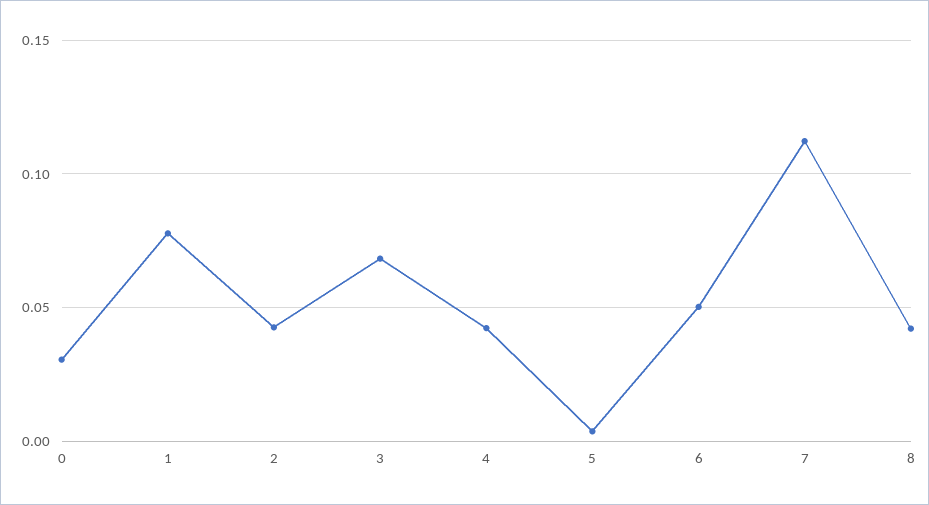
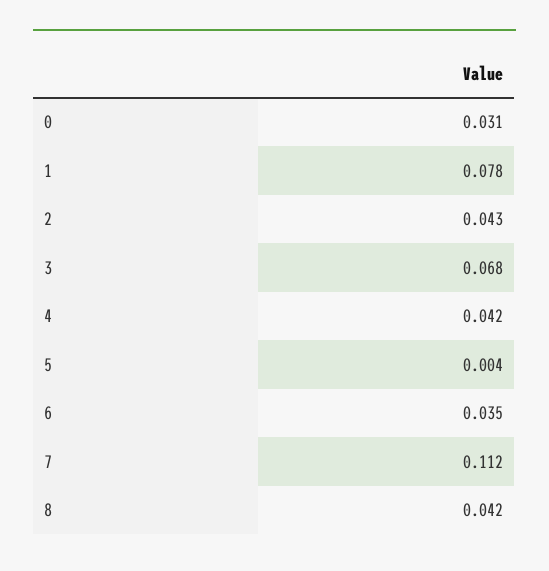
  {
    "0": 0.031,
    "1": 0.078,
    "2": 0.043,
    "3": 0.068,
    "4": 0.042,
    "5": 0.004,
-   "6": 0.05,
+   "6": 0.035,
    "7": 0.112,
    "8": 0.042
  }

